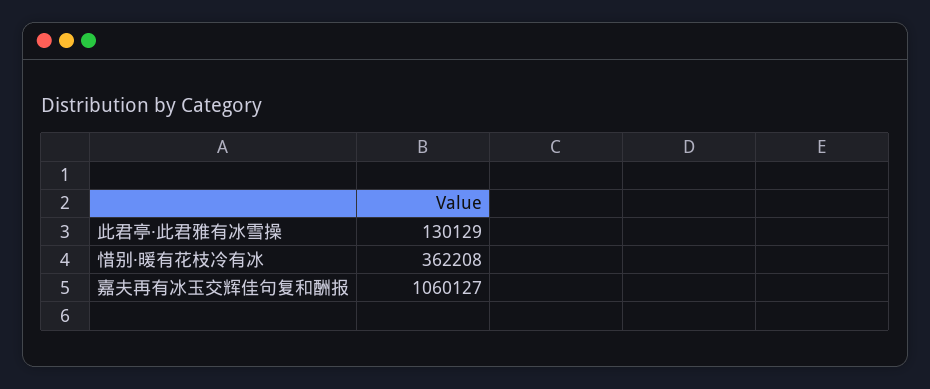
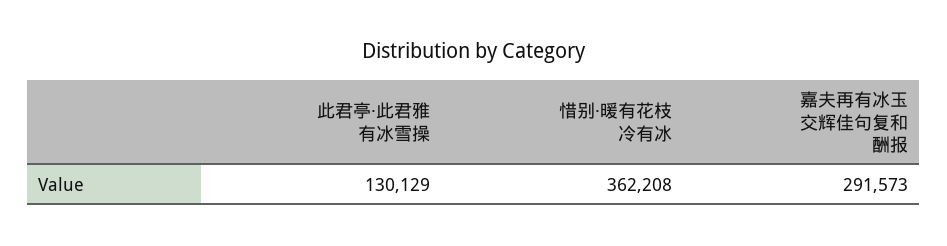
  {
    "此君亭·此君雅有冰雪操": 130129,
    "惜别·暖有花枝冷有冰": 362208,
-   "嘉夫再有冰玉交辉佳句复和酬报": 1060127
+   "嘉夫再有冰玉交辉佳句复和酬报": 291573
  }

